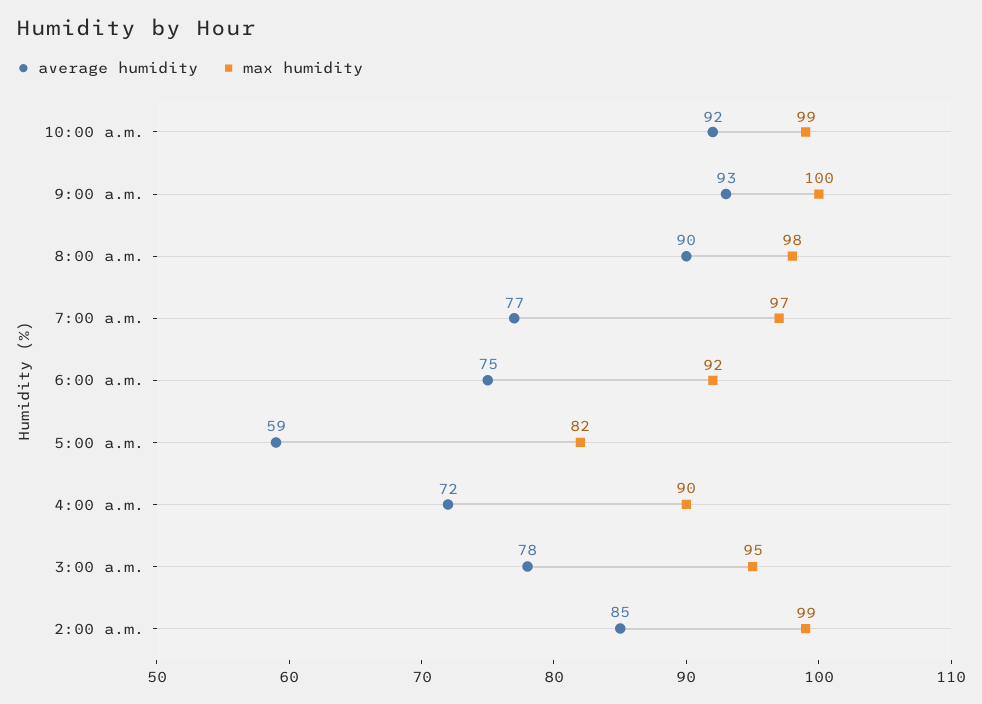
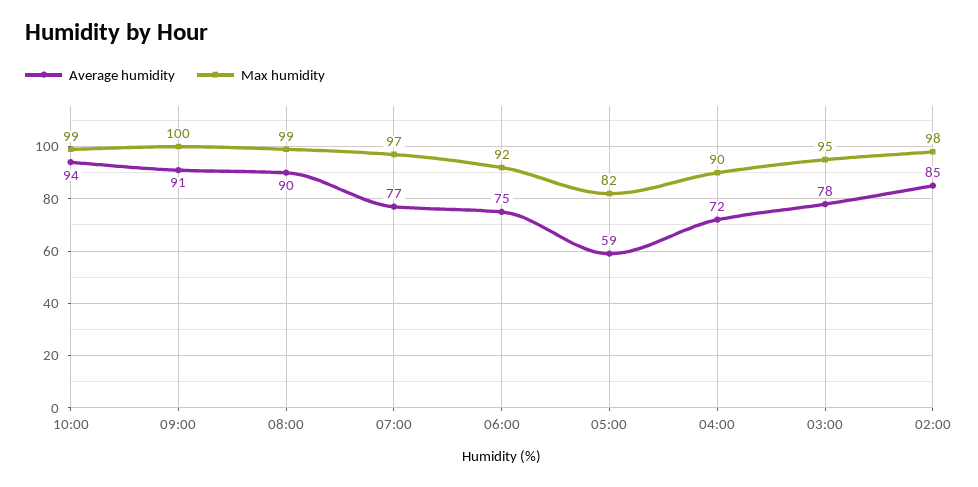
  {
    "average humidity": {
-     "10:00 a.m.": 92,
+     "10:00 a.m.": 94,
-     "9:00 a.m.": 93,
+     "9:00 a.m.": 91,
      "8:00 a.m.": 90,
      "7:00 a.m.": 77,
      "6:00 a.m.": 75,
      "5:00 a.m.": 59,
      "4:00 a.m.": 72,
      "3:00 a.m.": 78,
      "2:00 a.m.": 85
    },
    "max humidity": {
      "10:00 a.m.": 99,
      "9:00 a.m.": 100,
-     "8:00 a.m.": 98,
+     "8:00 a.m.": 99,
      "7:00 a.m.": 97,
      "6:00 a.m.": 92,
      "5:00 a.m.": 82,
      "4:00 a.m.": 90,
      "3:00 a.m.": 95,
-     "2:00 a.m.": 99
+     "2:00 a.m.": 98
    }
  }

